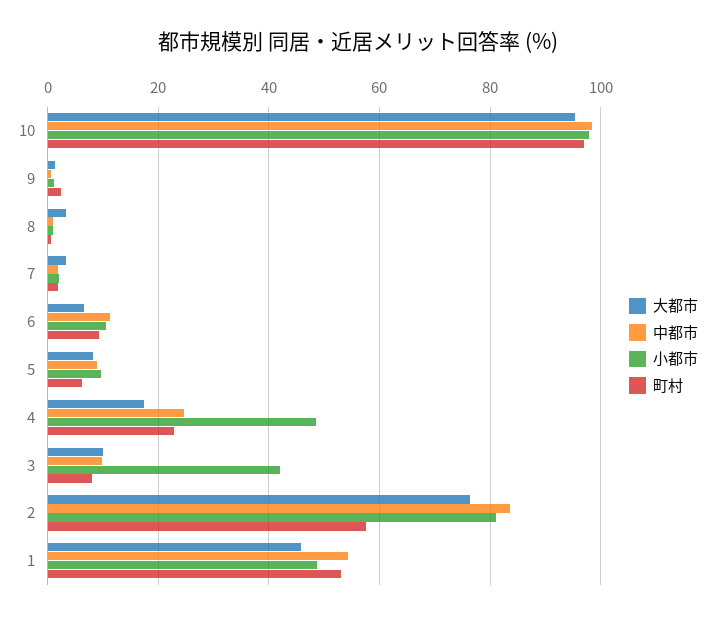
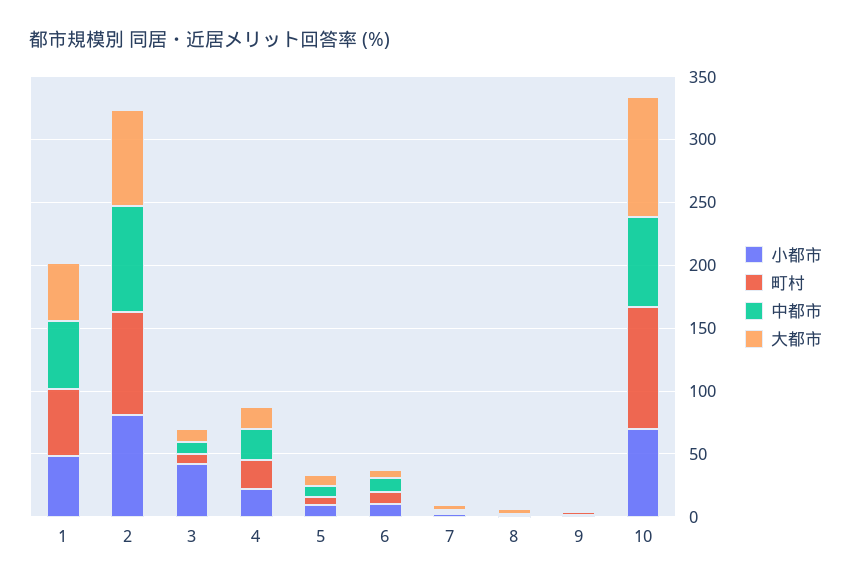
  {
    "大都市": {
      "10": 96,
      "9": 2,
      "8": 4,
      "7": 4,
      "6": 6,
      "5": 8,
      "4": 18,
      "3": 10,
      "2": 76,
      "1": 46
    },
    "中都市": {
-     "10": 98,
+     "10": 70,
      "9": 0,
      "8": 2,
      "7": 2,
      "6": 12,
      "5": 8,
      "4": 24,
      "3": 10,
      "2": 84,
      "1": 54
    },
    "小都市": {
-     "10": 98,
+     "10": 70,
      "9": 2,
      "8": 0,
      "7": 2,
      "6": 10,
      "5": 10,
-     "4": 48,
+     "4": 20,
      "3": 42,
      "2": 82,
      "1": 48
    },
    "町村": {
      "10": 96,
      "9": 2,
      "8": 0,
      "7": 2,
      "6": 10,
      "5": 6,
      "4": 22,
      "3": 8,
-     "2": 58,
+     "2": 80,
      "1": 54
    }
  }

